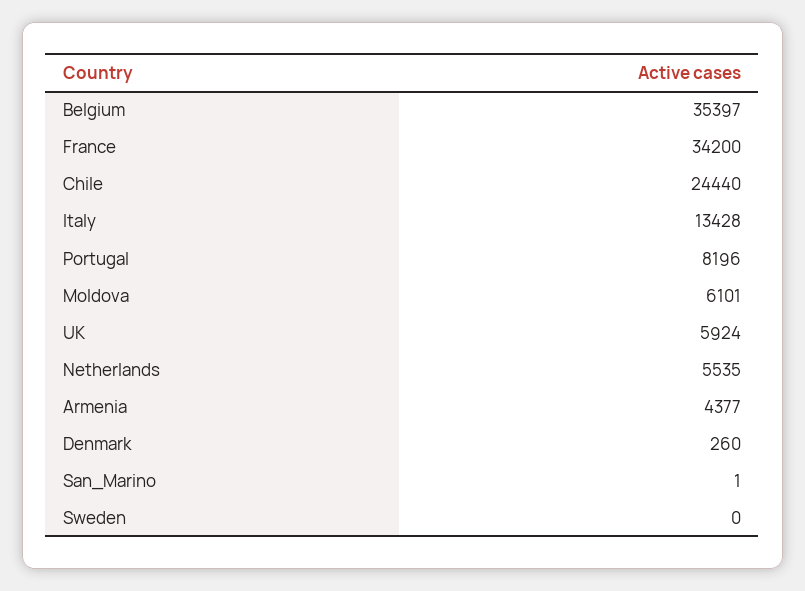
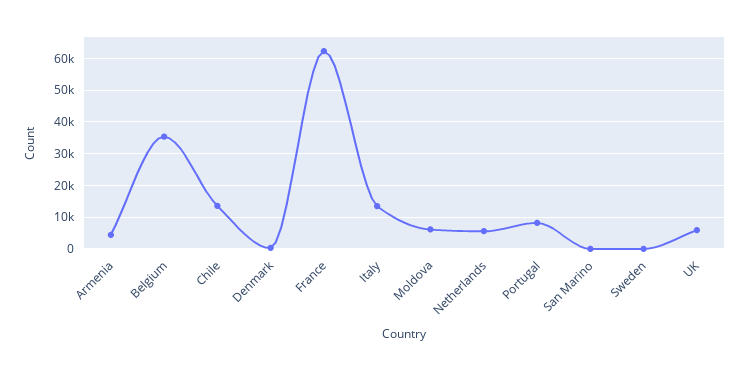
  {
    "Belgium": 35397,
-   "France": 34200,
+   "France": 62000,
-   "Chile": 24440,
+   "Chile": 14000,
    "Italy": 13428,
    "Portugal": 8196,
    "Moldova": 6101,
    "UK": 5924,
    "Netherlands": 5535,
    "Armenia": 4377,
    "Denmark": 260,
    "San_Marino": 1,
    "Sweden": 0
  }

